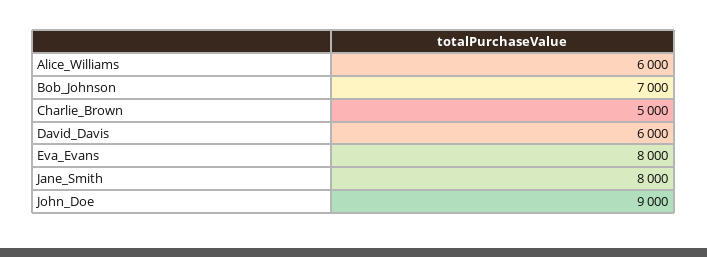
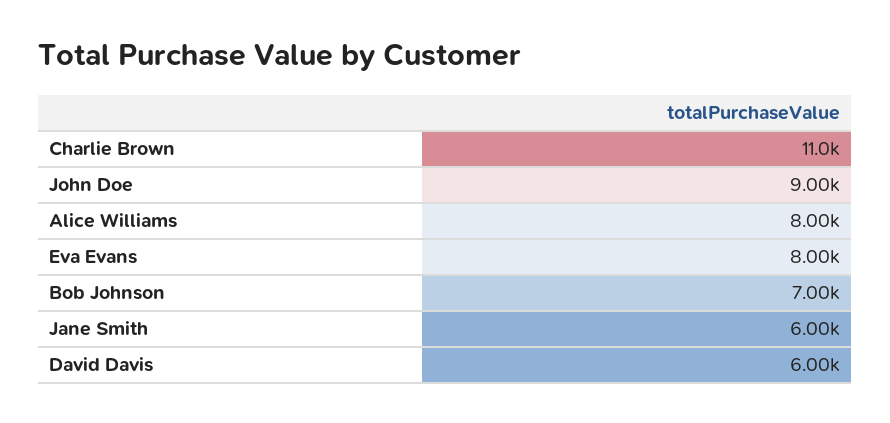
  {
-   "Alice_Williams": 6000,
+   "Alice_Williams": 8000,
    "Bob_Johnson": 7000,
-   "Charlie_Brown": 5000,
+   "Charlie_Brown": 11000,
    "David_Davis": 6000,
    "Eva_Evans": 8000,
-   "Jane_Smith": 8000,
+   "Jane_Smith": 6000,
    "John_Doe": 9000
  }

